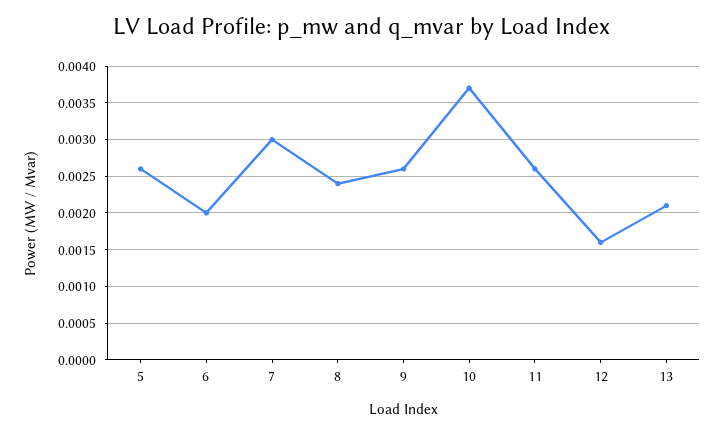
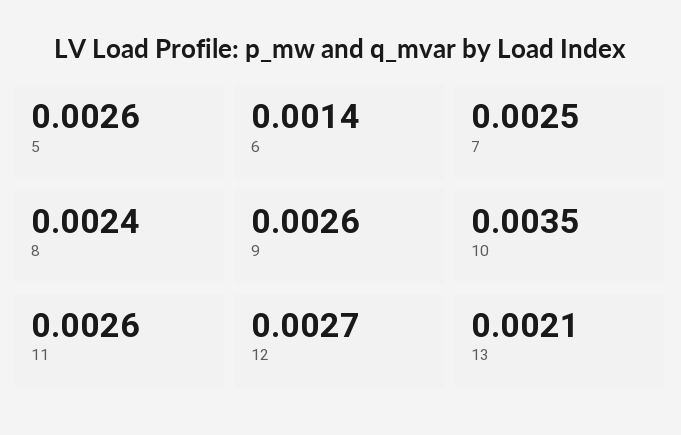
  {
    "5": 0.0026,
-   "6": 0.002,
+   "6": 0.0014,
-   "7": 0.003,
+   "7": 0.0025,
    "8": 0.0024,
    "9": 0.0026,
-   "10": 0.0037,
+   "10": 0.0035,
    "11": 0.0026,
-   "12": 0.0016,
+   "12": 0.0027,
    "13": 0.0021
  }

